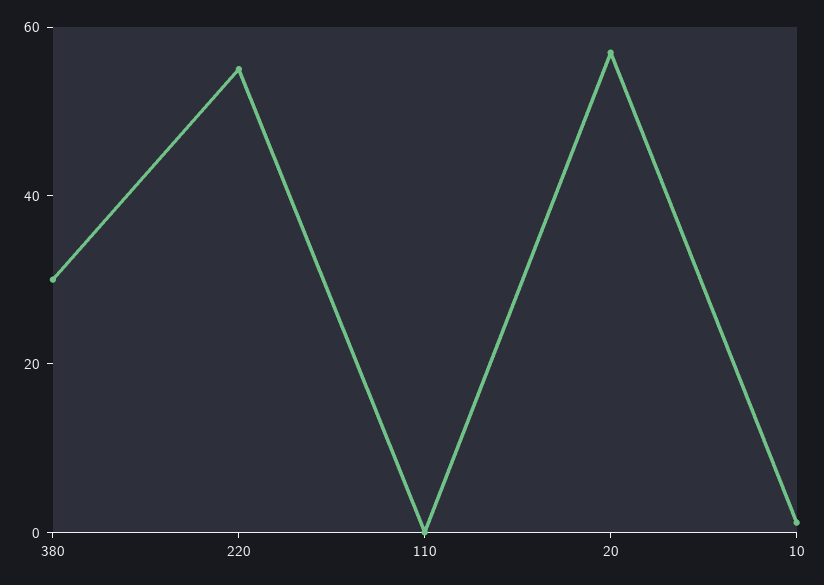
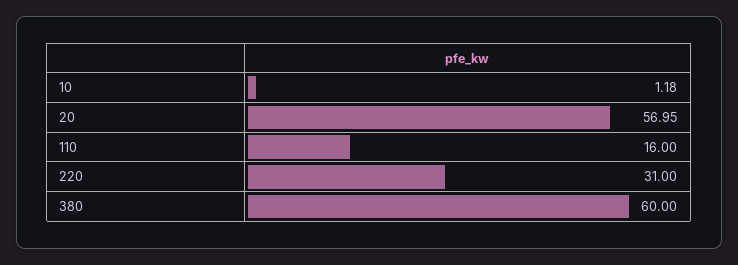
  {
-   "380": 30,
+   "380": 60,
-   "220": 55,
+   "220": 31,
-   "110": 0,
+   "110": 16,
    "20": 56.95,
    "10": 1.18
  }

